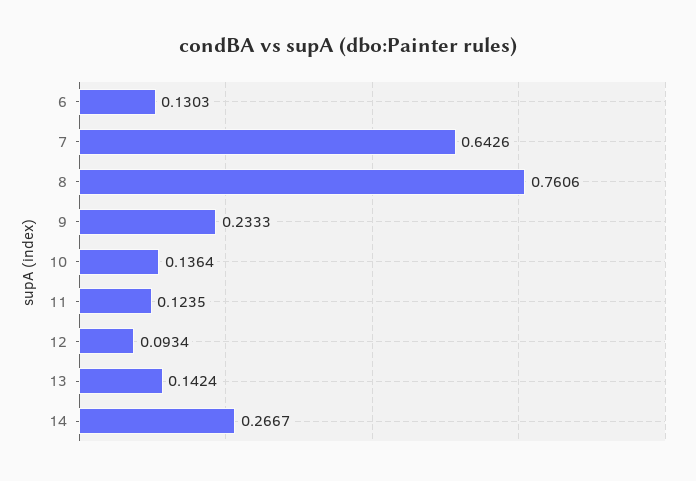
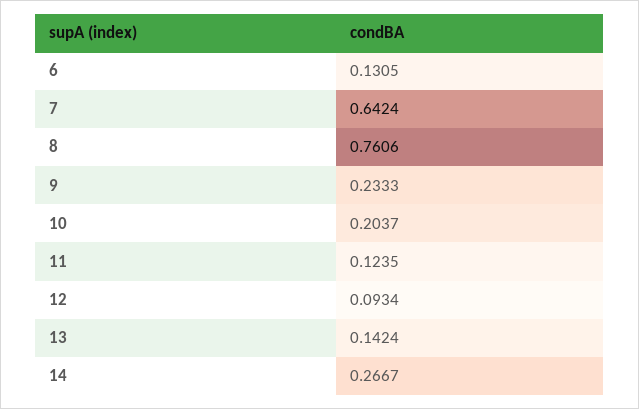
  {
-   "6": 0.1303,
+   "6": 0.1305,
-   "7": 0.6426,
+   "7": 0.6424,
    "8": 0.7606,
    "9": 0.2333,
-   "10": 0.1364,
+   "10": 0.2037,
    "11": 0.1235,
    "12": 0.0934,
    "13": 0.1424,
    "14": 0.2667
  }

